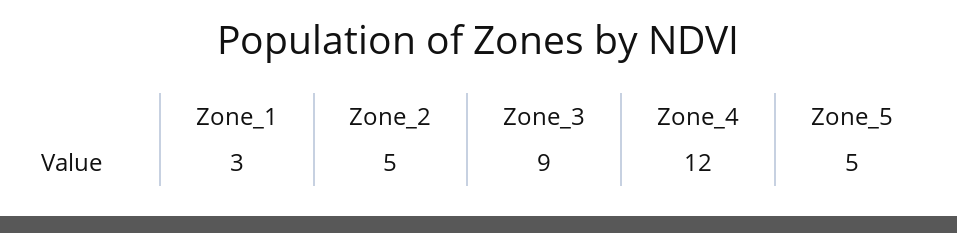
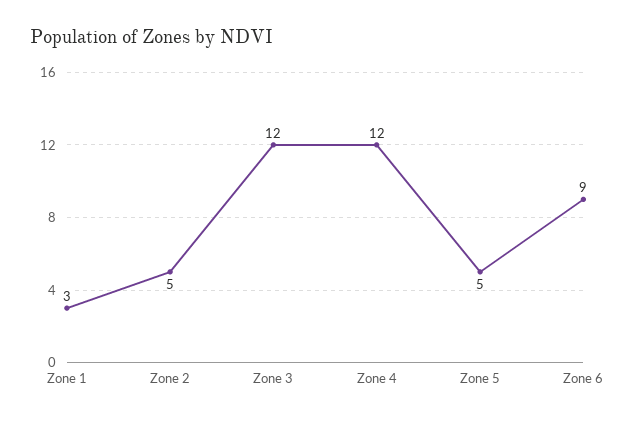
  {
    "Zone_1": 3,
    "Zone_2": 5,
-   "Zone_3": 9,
+   "Zone_3": 12,
    "Zone_4": 12,
-   "Zone_5": 5
+   "Zone_5": 5,
+   "Zone 6": 9
  }

